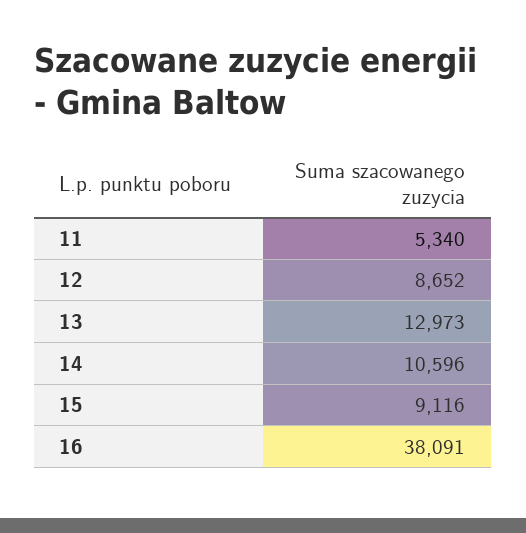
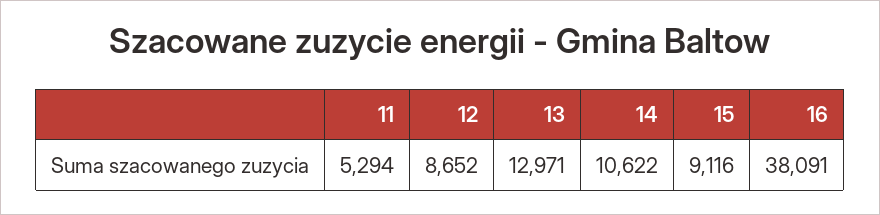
  {
-   "11": 5340,
+   "11": 5294,
    "12": 8652,
-   "13": 12973,
+   "13": 12971,
-   "14": 10596,
+   "14": 10622,
    "15": 9116,
    "16": 38091
  }

